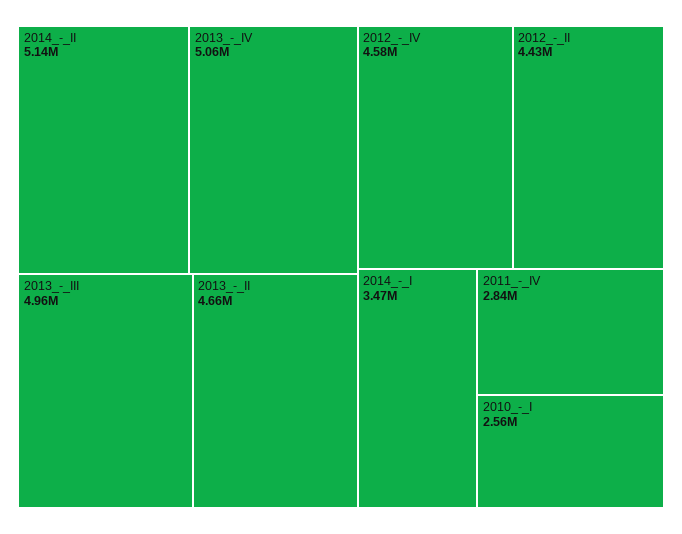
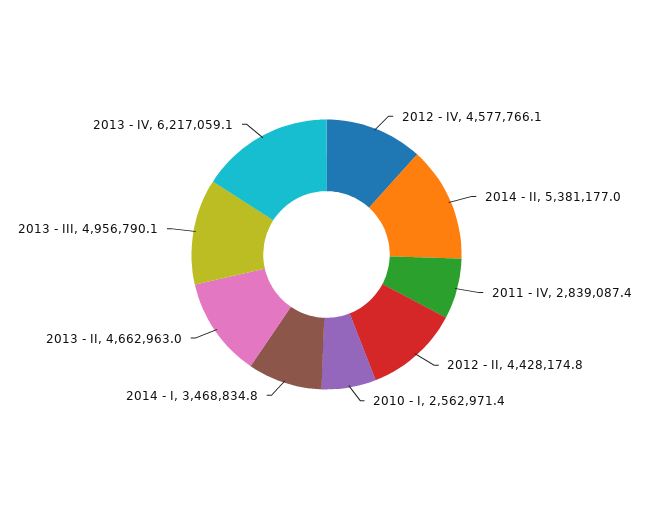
  {
-   "2014_-_II": 5140000,
+   "2014_-_II": 5381177,
-   "2013_-_IV": 5060000,
+   "2013_-_IV": 6217059.1,
    "2013_-_III": 4956790.1,
    "2013_-_II": 4662963,
    "2012_-_IV": 4577766.1,
    "2012_-_II": 4428174.8,
    "2014_-_I": 3468834.8,
    "2011_-_IV": 2839087.4,
    "2010_-_I": 2562971.4
  }

